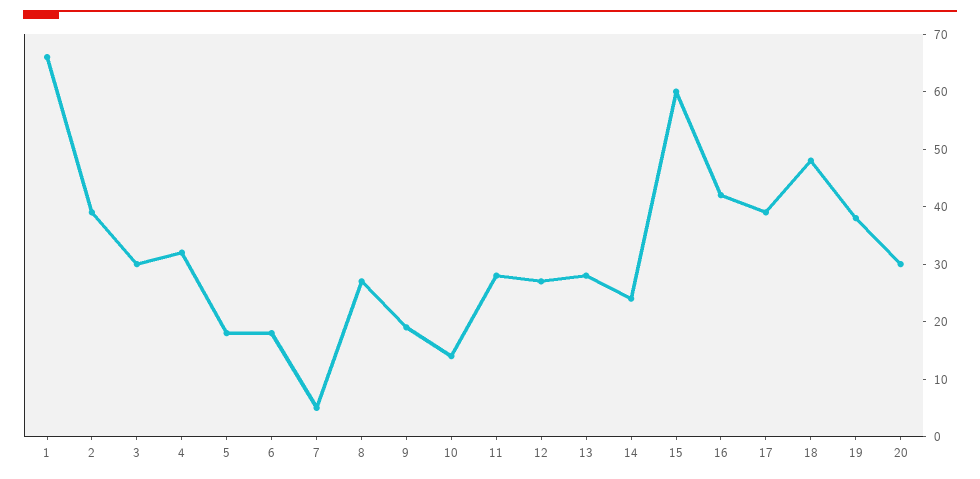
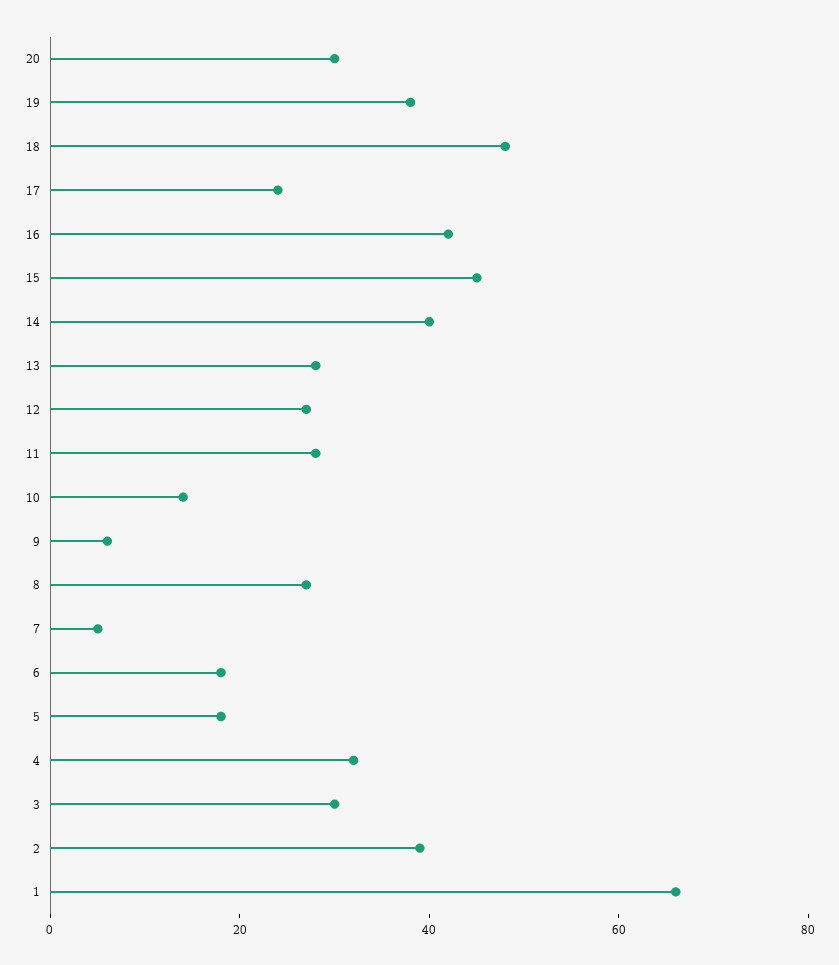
  {
    "1": 65,
    "2": 40,
    "3": 30,
    "4": 30,
    "5": 20,
    "6": 20,
    "7": 5,
    "8": 25,
-   "9": 20,
+   "9": 5,
    "10": 15,
    "11": 30,
    "12": 25,
    "13": 30,
-   "14": 25,
+   "14": 40,
-   "15": 60,
+   "15": 45,
    "16": 40,
-   "17": 40,
+   "17": 25,
    "18": 50,
    "19": 40,
    "20": 30
  }

